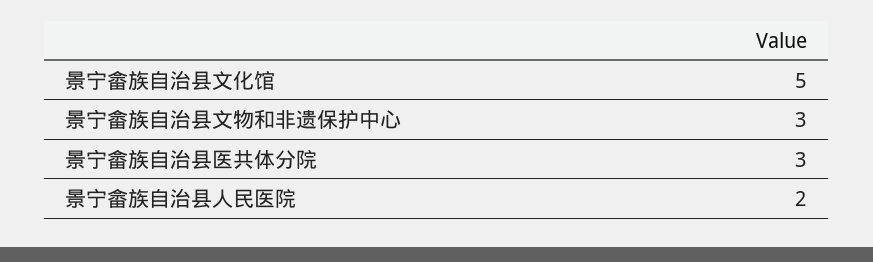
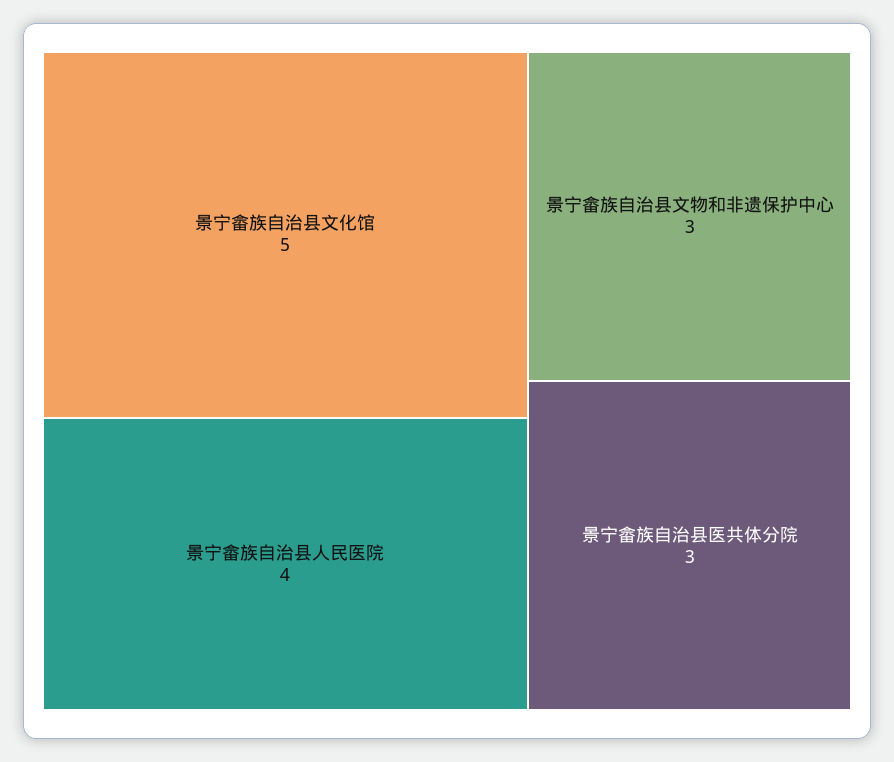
  {
    "景宁畲族自治县文化馆": 5,
    "景宁畲族自治县文物和非遗保护中心": 3,
    "景宁畲族自治县医共体分院": 3,
-   "景宁畲族自治县人民医院": 2
+   "景宁畲族自治县人民医院": 4
  }

